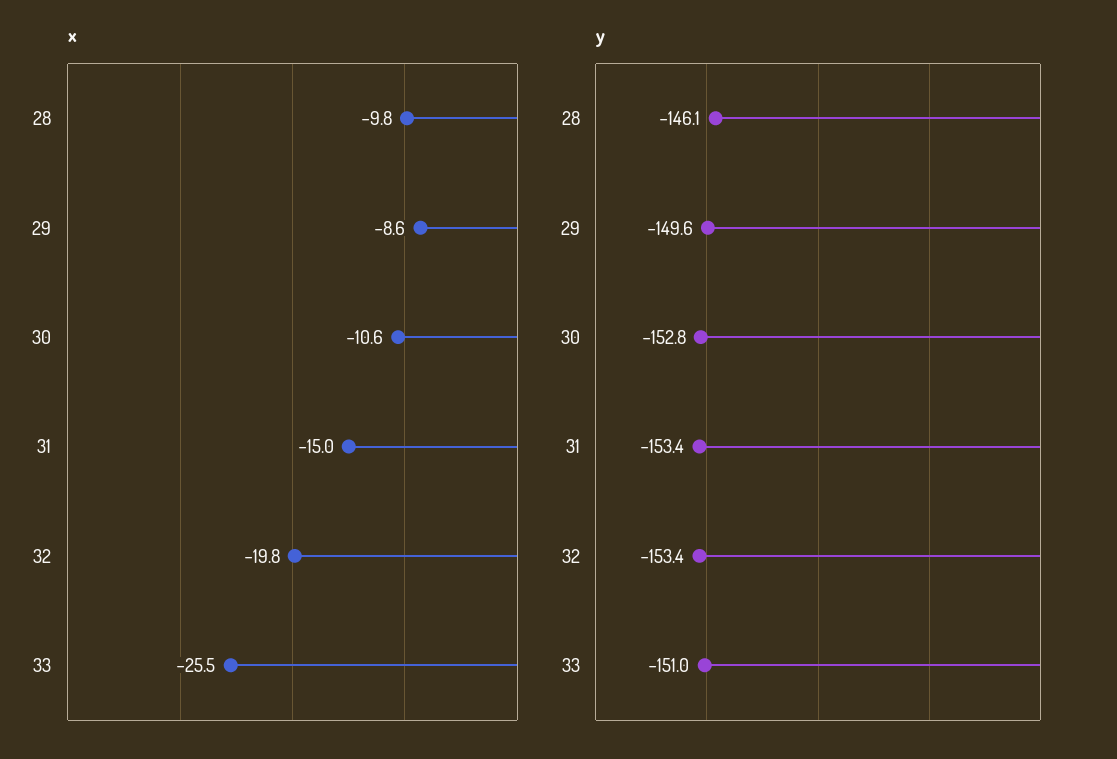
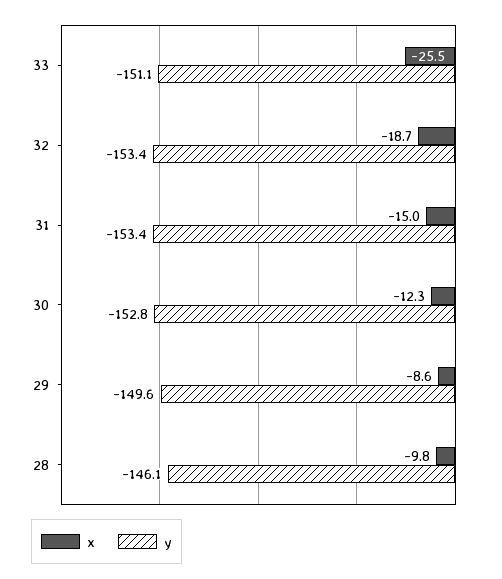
  {
    "x": {
      "28": -9.8,
      "29": -8.6,
-     "30": -10.6,
+     "30": -12.3,
      "31": -15,
-     "32": -19.8,
+     "32": -18.7,
      "33": -25.5
    },
    "y": {
      "28": -146.1,
      "29": -149.6,
      "30": -152.8,
      "31": -153.4,
      "32": -153.4,
-     "33": -151
+     "33": -151.1
    }
  }

